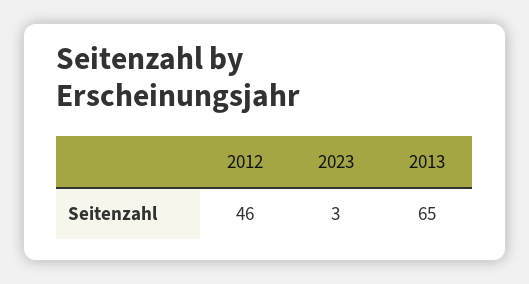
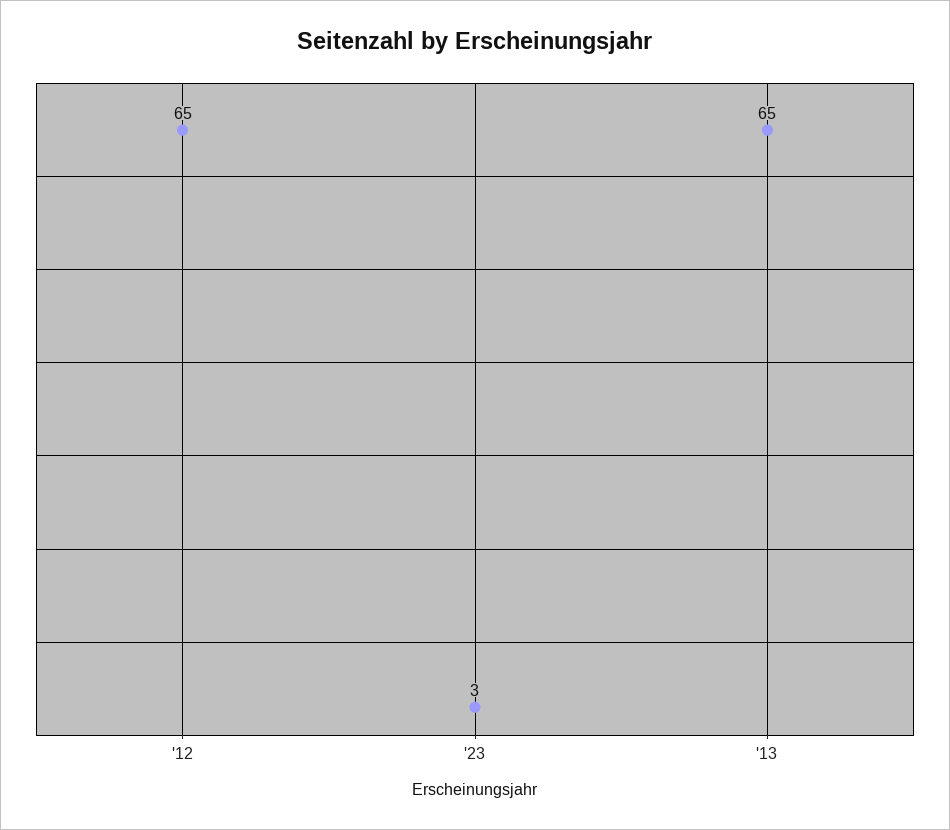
  {
-   "2012": 46,
+   "2012": 65,
    "2023": 3,
    "2013": 65
  }

